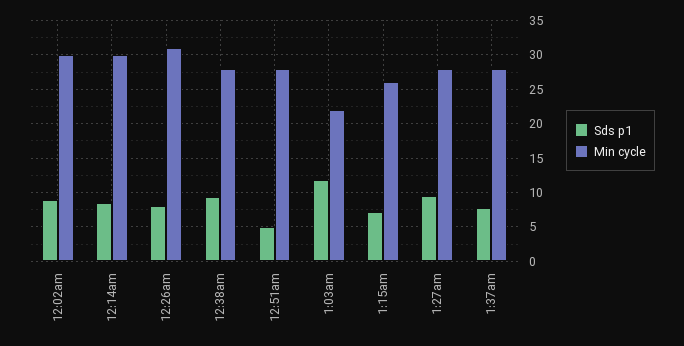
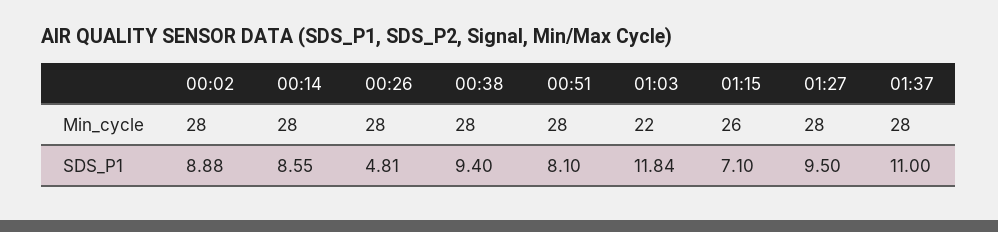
  {
    "Sds p1": {
      "12:02am": 8.88,
      "12:14am": 8.55,
-     "12:26am": 8,
+     "12:26am": 4.81,
      "12:38am": 9.4,
-     "12:51am": 5,
+     "12:51am": 8.1,
      "1:03am": 11.84,
      "1:15am": 7.1,
      "1:27am": 9.5,
-     "1:37am": 8
+     "1:37am": 11
    },
    "Min cycle": {
-     "12:02am": 30,
+     "12:02am": 28,
-     "12:14am": 30,
+     "12:14am": 28,
-     "12:26am": 31,
+     "12:26am": 28,
      "12:38am": 28,
      "12:51am": 28,
      "1:03am": 22,
      "1:15am": 26,
      "1:27am": 28,
      "1:37am": 28
    }
  }

